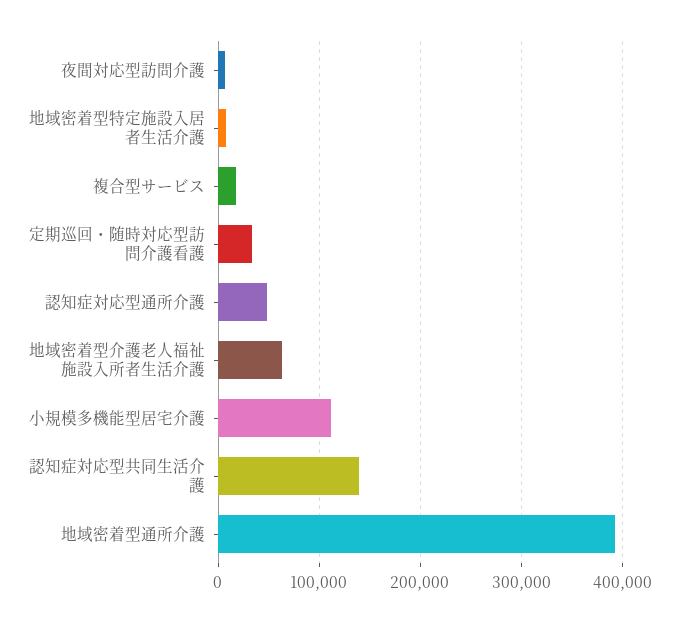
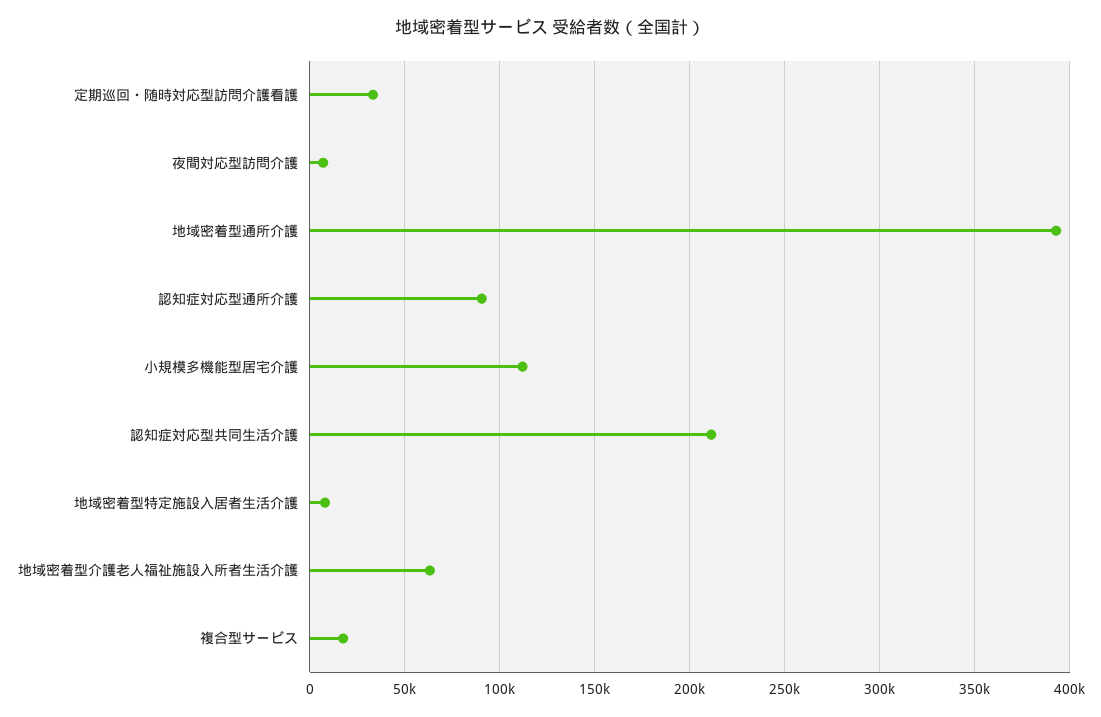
  {
    "夜間対応型訪問介護": 5000,
    "地域密着型特定施設入居者生活介護": 10000,
    "複合型サービス": 20000,
    "定期巡回・随時対応型訪問介護看護": 35000,
-   "認知症対応型通所介護": 50000,
+   "認知症対応型通所介護": 90000,
    "地域密着型介護老人福祉施設入所者生活介護": 65000,
    "小規模多機能型居宅介護": 110000,
-   "認知症対応型共同生活介護": 140000,
+   "認知症対応型共同生活介護": 210000,
    "地域密着型通所介護": 395000
  }

